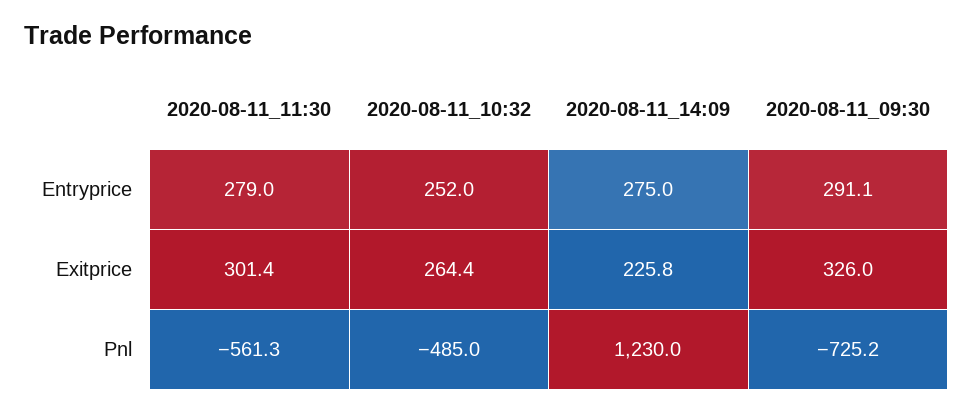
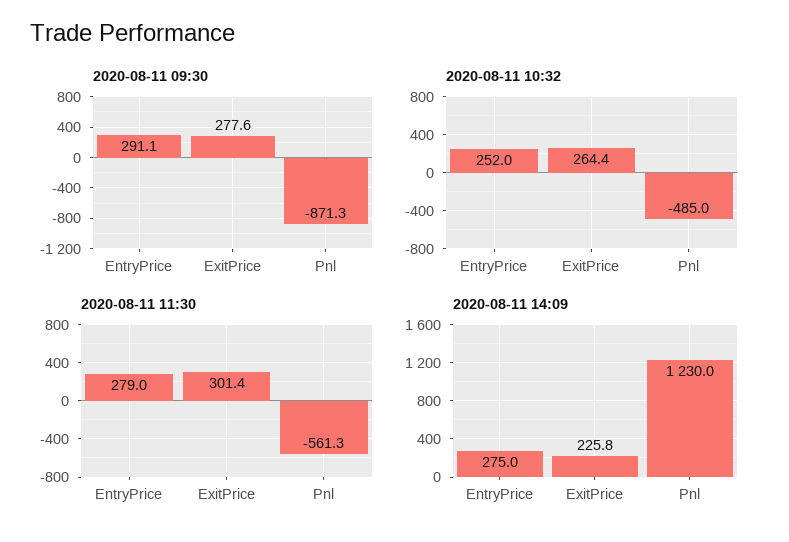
  {
    "2020-08-11_11:30": {
      "Entryprice": 279,
      "Exitprice": 301.4,
      "Pnl": -561.3
    },
    "2020-08-11_10:32": {
      "Entryprice": 252,
      "Exitprice": 264.4,
      "Pnl": -485
    },
    "2020-08-11_14:09": {
      "Entryprice": 275,
      "Exitprice": 225.8,
      "Pnl": 1230
    },
    "2020-08-11_09:30": {
      "Entryprice": 291.1,
-     "Exitprice": 326,
+     "Exitprice": 277.6,
-     "Pnl": -725.2
+     "Pnl": -871.3
    }
  }

